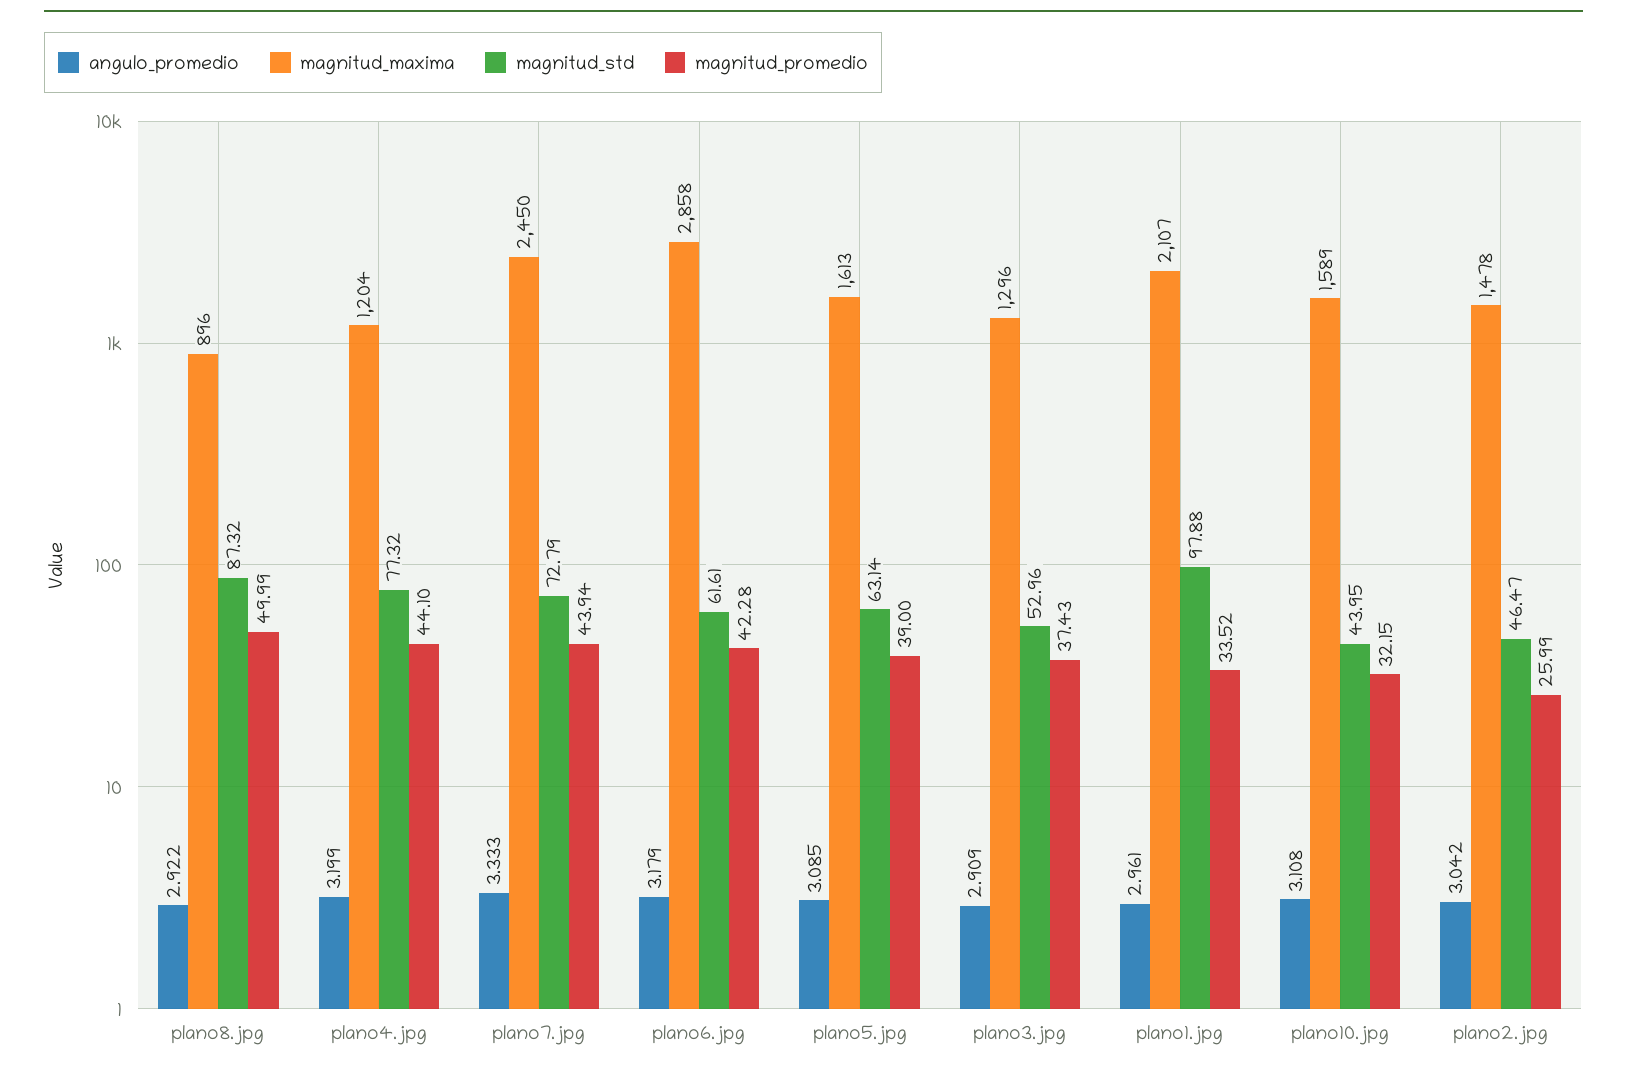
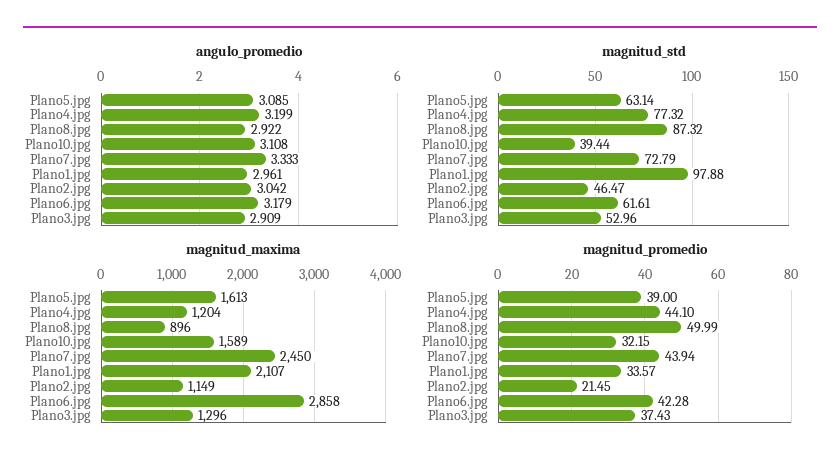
  {
    "angulo_promedio": {
      "plano8.jpg": 2.922,
      "plano4.jpg": 3.199,
      "plano7.jpg": 3.333,
      "plano6.jpg": 3.179,
      "plano5.jpg": 3.085,
      "plano3.jpg": 2.909,
      "plano1.jpg": 2.961,
      "plano10.jpg": 3.108,
      "plano2.jpg": 3.042
    },
    "magnitud_maxima": {
      "plano8.jpg": 896,
      "plano4.jpg": 1204,
      "plano7.jpg": 2450,
      "plano6.jpg": 2858,
      "plano5.jpg": 1613,
      "plano3.jpg": 1296,
      "plano1.jpg": 2107,
      "plano10.jpg": 1589,
-     "plano2.jpg": 1478
+     "plano2.jpg": 1149
    },
    "magnitud_std": {
      "plano8.jpg": 87.32,
      "plano4.jpg": 77.32,
      "plano7.jpg": 72.79,
      "plano6.jpg": 61.61,
      "plano5.jpg": 63.14,
      "plano3.jpg": 52.96,
      "plano1.jpg": 97.88,
-     "plano10.jpg": 43.95,
+     "plano10.jpg": 39.44,
      "plano2.jpg": 46.47
    },
    "magnitud_promedio": {
      "plano8.jpg": 49.99,
      "plano4.jpg": 44.1,
      "plano7.jpg": 43.94,
      "plano6.jpg": 42.28,
      "plano5.jpg": 39,
      "plano3.jpg": 37.43,
-     "plano1.jpg": 33.52,
+     "plano1.jpg": 33.57,
      "plano10.jpg": 32.15,
-     "plano2.jpg": 25.99
+     "plano2.jpg": 21.45
    }
  }

